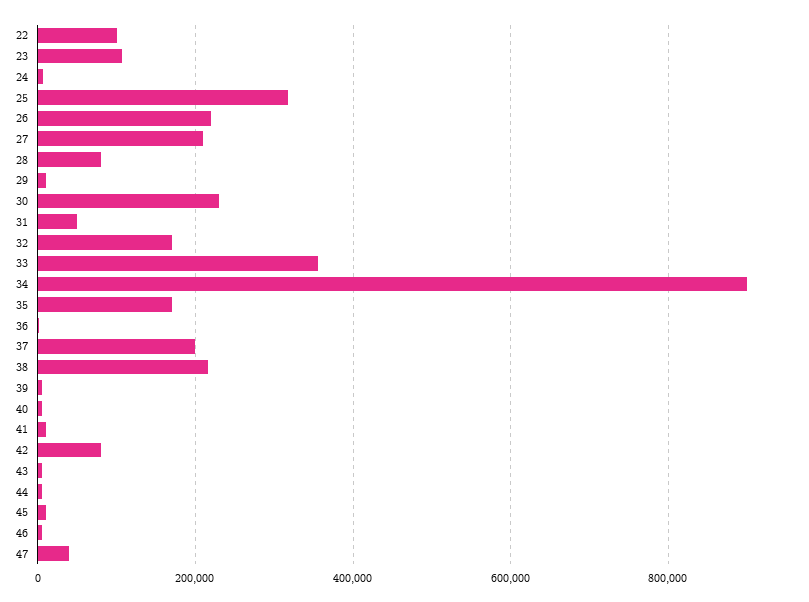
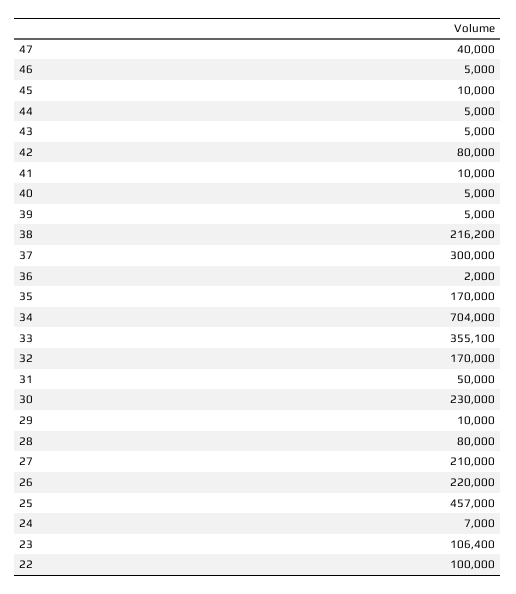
  {
    "22": 100000,
    "23": 106400,
    "24": 7000,
-   "25": 320000,
+   "25": 457000,
    "26": 220000,
    "27": 210000,
    "28": 80000,
    "29": 10000,
    "30": 230000,
    "31": 50000,
    "32": 170000,
    "33": 355100,
-   "34": 900000,
+   "34": 704000,
    "35": 170000,
    "36": 2000,
-   "37": 200000,
+   "37": 300000,
    "38": 216200,
    "39": 5000,
    "40": 5000,
    "41": 10000,
    "42": 80000,
    "43": 5000,
    "44": 5000,
    "45": 10000,
    "46": 5000,
    "47": 40000
  }

